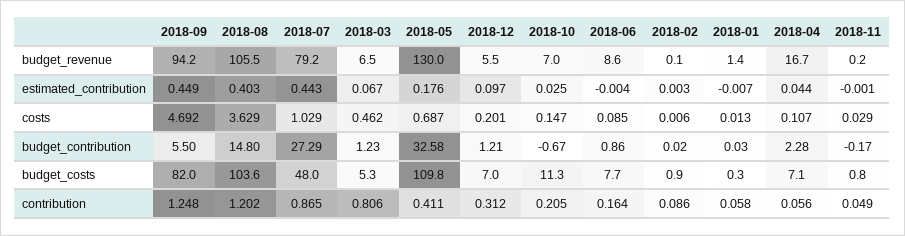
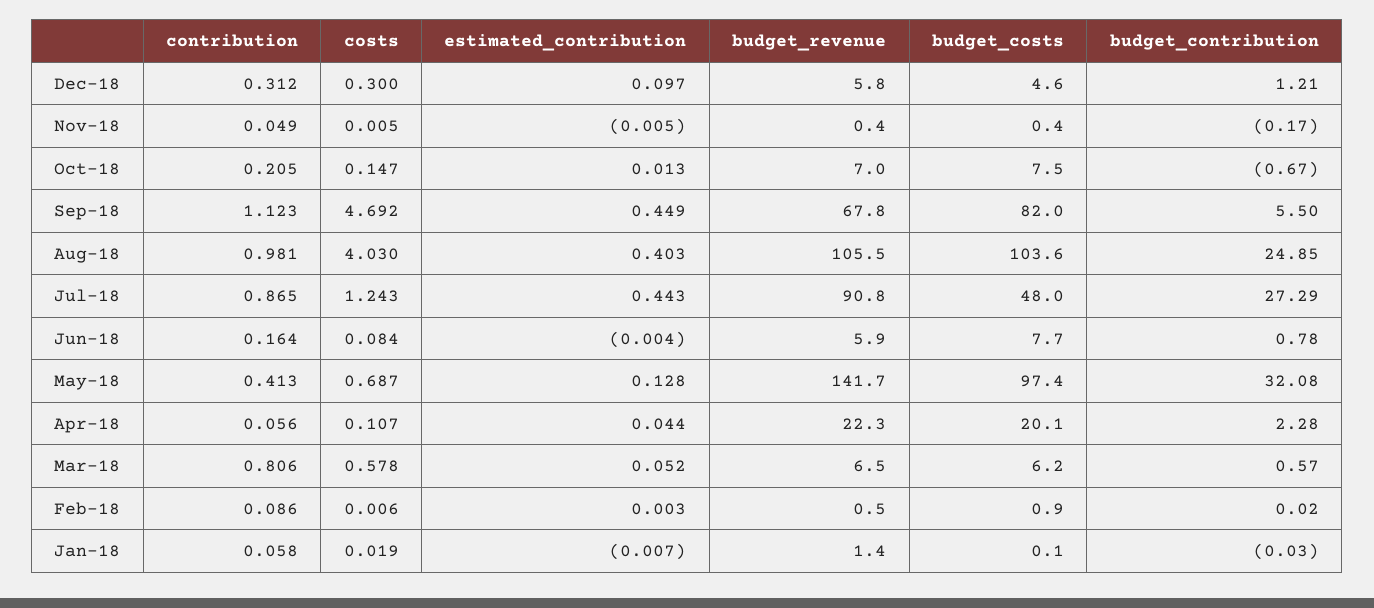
  {
    "2018-09": {
-     "budget_revenue": 94.2,
+     "budget_revenue": 67.8,
      "estimated_contribution": 0.449,
      "costs": 4.692,
      "budget_contribution": 5.5,
      "budget_costs": 82,
-     "contribution": 1.248
+     "contribution": 1.123
    },
    "2018-08": {
      "budget_revenue": 105.5,
      "estimated_contribution": 0.403,
-     "costs": 3.629,
+     "costs": 4.03,
-     "budget_contribution": 14.8,
+     "budget_contribution": 24.85,
      "budget_costs": 103.6,
-     "contribution": 1.202
+     "contribution": 0.981
    },
    "2018-07": {
-     "budget_revenue": 79.2,
+     "budget_revenue": 90.8,
      "estimated_contribution": 0.443,
-     "costs": 1.029,
+     "costs": 1.243,
      "budget_contribution": 27.29,
      "budget_costs": 48,
      "contribution": 0.865
    },
    "2018-03": {
      "budget_revenue": 6.5,
-     "estimated_contribution": 0.067,
+     "estimated_contribution": 0.052,
-     "costs": 0.462,
+     "costs": 0.578,
-     "budget_contribution": 1.23,
+     "budget_contribution": 0.57,
-     "budget_costs": 5.3,
+     "budget_costs": 6.2,
      "contribution": 0.806
    },
    "2018-05": {
-     "budget_revenue": 130,
+     "budget_revenue": 141.7,
-     "estimated_contribution": 0.176,
+     "estimated_contribution": 0.128,
      "costs": 0.687,
-     "budget_contribution": 32.58,
+     "budget_contribution": 32.08,
-     "budget_costs": 109.8,
+     "budget_costs": 97.4,
-     "contribution": 0.411
+     "contribution": 0.413
    },
    "2018-12": {
-     "budget_revenue": 5.5,
+     "budget_revenue": 5.8,
      "estimated_contribution": 0.097,
-     "costs": 0.201,
+     "costs": 0.3,
      "budget_contribution": 1.21,
-     "budget_costs": 7,
+     "budget_costs": 4.6,
      "contribution": 0.312
    },
    "2018-10": {
      "budget_revenue": 7,
-     "estimated_contribution": 0.025,
+     "estimated_contribution": 0.013,
      "costs": 0.147,
      "budget_contribution": -0.67,
-     "budget_costs": 11.3,
+     "budget_costs": 7.5,
      "contribution": 0.205
    },
    "2018-06": {
-     "budget_revenue": 8.6,
+     "budget_revenue": 5.9,
      "estimated_contribution": -0.004,
-     "costs": 0.085,
+     "costs": 0.084,
-     "budget_contribution": 0.86,
+     "budget_contribution": 0.78,
      "budget_costs": 7.7,
      "contribution": 0.164
    },
    "2018-02": {
-     "budget_revenue": 0.1,
+     "budget_revenue": 0.5,
      "estimated_contribution": 0.003,
      "costs": 0.006,
      "budget_contribution": 0.02,
      "budget_costs": 0.9,
      "contribution": 0.086
    },
    "2018-01": {
      "budget_revenue": 1.4,
      "estimated_contribution": -0.007,
-     "costs": 0.013,
+     "costs": 0.019,
-     "budget_contribution": 0.03,
+     "budget_contribution": -0.03,
-     "budget_costs": 0.3,
+     "budget_costs": 0.1,
      "contribution": 0.058
    },
    "2018-04": {
-     "budget_revenue": 16.7,
+     "budget_revenue": 22.3,
      "estimated_contribution": 0.044,
      "costs": 0.107,
      "budget_contribution": 2.28,
-     "budget_costs": 7.1,
+     "budget_costs": 20.1,
      "contribution": 0.056
    },
    "2018-11": {
-     "budget_revenue": 0.2,
+     "budget_revenue": 0.4,
-     "estimated_contribution": -0.001,
+     "estimated_contribution": -0.005,
-     "costs": 0.029,
+     "costs": 0.005,
      "budget_contribution": -0.17,
-     "budget_costs": 0.8,
+     "budget_costs": 0.4,
      "contribution": 0.049
    }
  }

